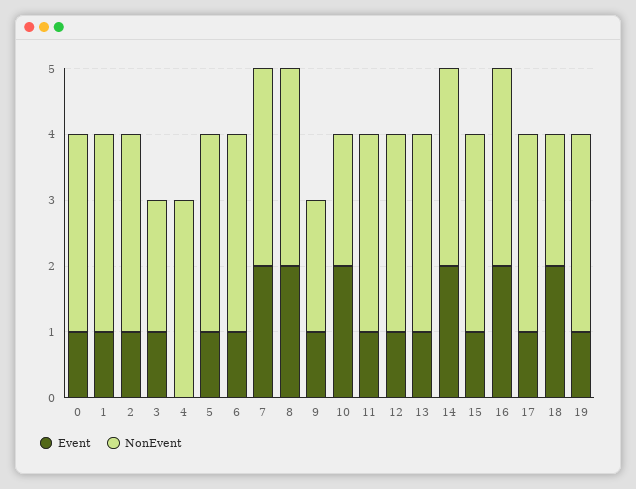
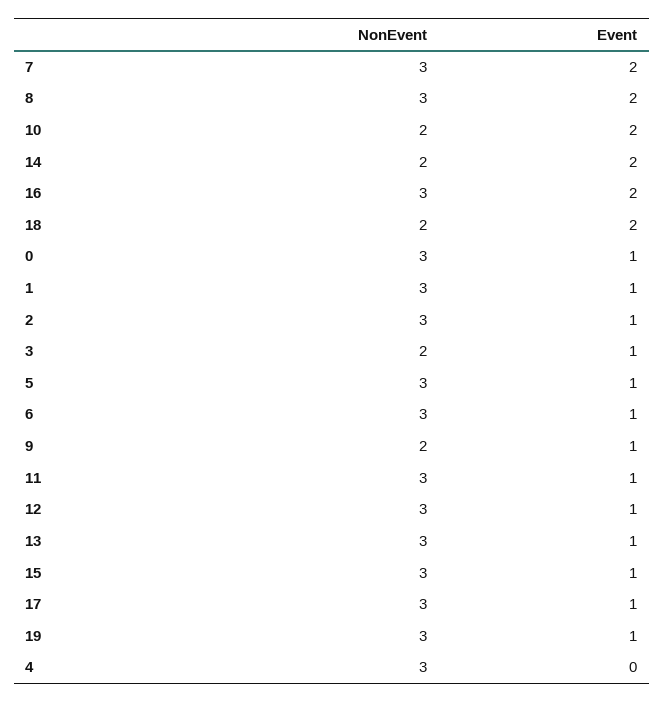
  {
    "Event": {
      "0": 1,
      "1": 1,
      "2": 1,
      "3": 1,
      "4": 0,
      "5": 1,
      "6": 1,
      "7": 2,
      "8": 2,
      "9": 1,
      "10": 2,
      "11": 1,
      "12": 1,
      "13": 1,
      "14": 2,
      "15": 1,
      "16": 2,
      "17": 1,
      "18": 2,
      "19": 1
    },
    "NonEvent": {
      "0": 3,
      "1": 3,
      "2": 3,
      "3": 2,
      "4": 3,
      "5": 3,
      "6": 3,
      "7": 3,
      "8": 3,
      "9": 2,
      "10": 2,
      "11": 3,
      "12": 3,
      "13": 3,
-     "14": 3,
+     "14": 2,
      "15": 3,
      "16": 3,
      "17": 3,
      "18": 2,
      "19": 3
    }
  }

